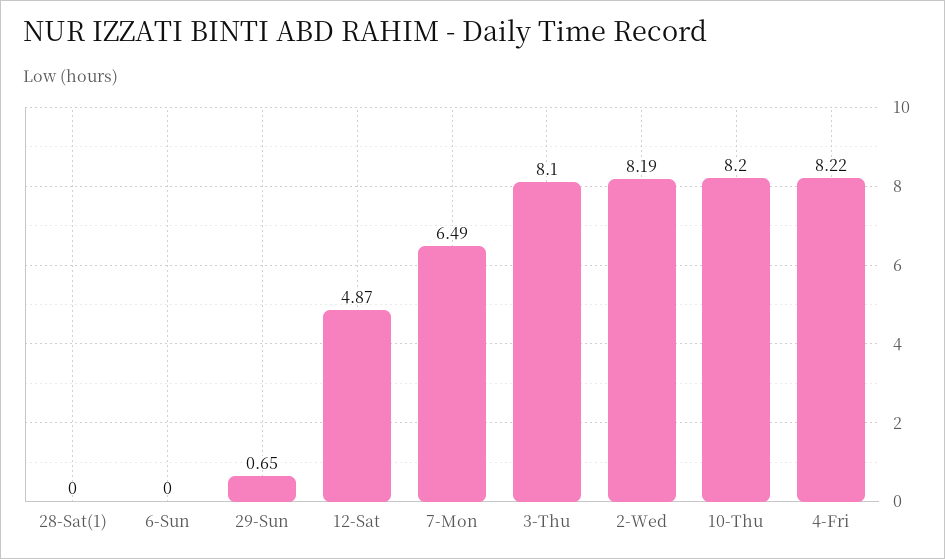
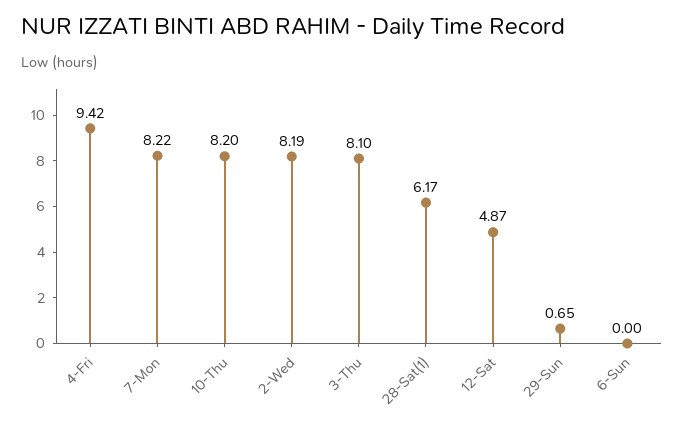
  {
-   "28-Sat(1)": 0,
+   "28-Sat(1)": 6.17,
    "6-Sun": 0,
    "29-Sun": 0.65,
    "12-Sat": 4.87,
-   "7-Mon": 6.49,
+   "7-Mon": 8.22,
    "3-Thu": 8.1,
    "2-Wed": 8.19,
    "10-Thu": 8.2,
-   "4-Fri": 8.22
+   "4-Fri": 9.42
  }

